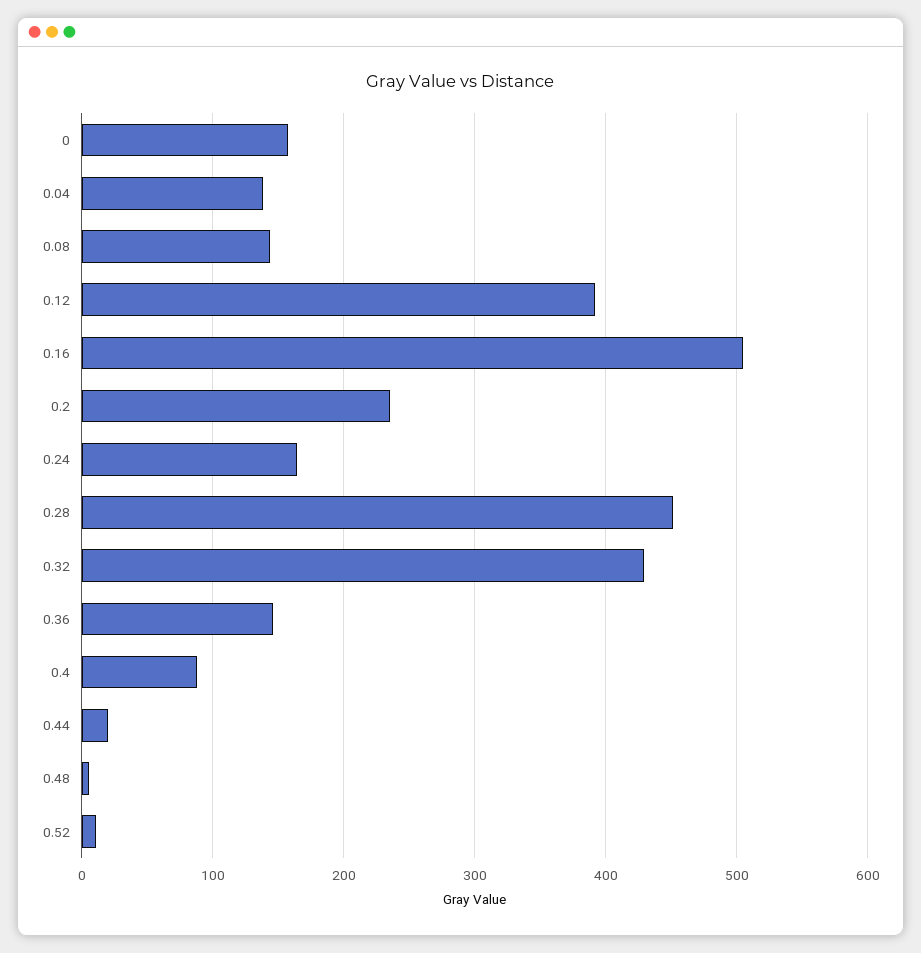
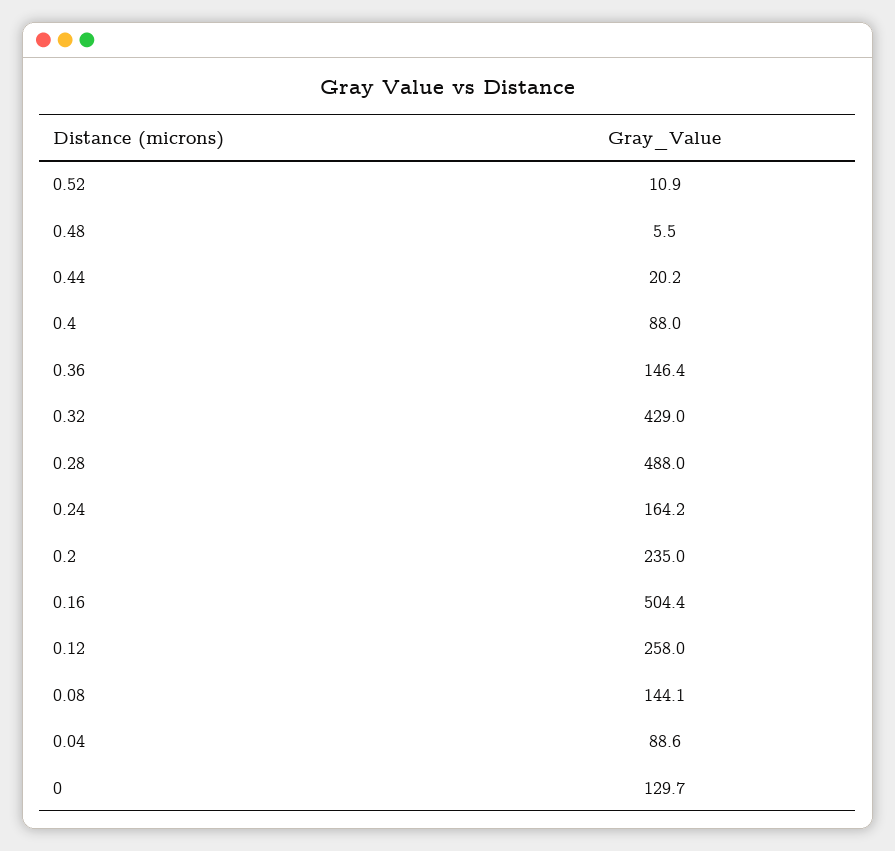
  {
-   "0": 160,
+   "0": 129.7,
-   "0.04": 140,
+   "0.04": 88.6,
    "0.08": 144.1,
-   "0.12": 390,
+   "0.12": 258,
    "0.16": 504.4,
    "0.2": 235,
    "0.24": 164.2,
-   "0.28": 450,
+   "0.28": 488,
    "0.32": 429,
    "0.36": 146.4,
    "0.4": 88,
    "0.44": 20.2,
    "0.48": 5.5,
    "0.52": 10.9
  }

